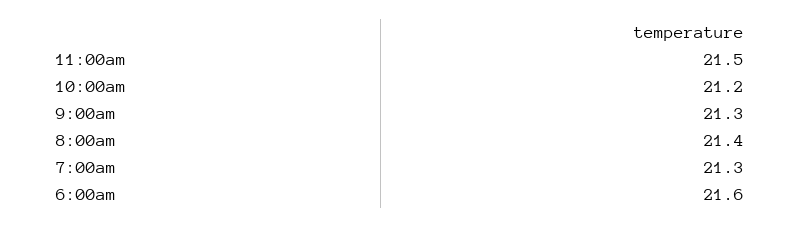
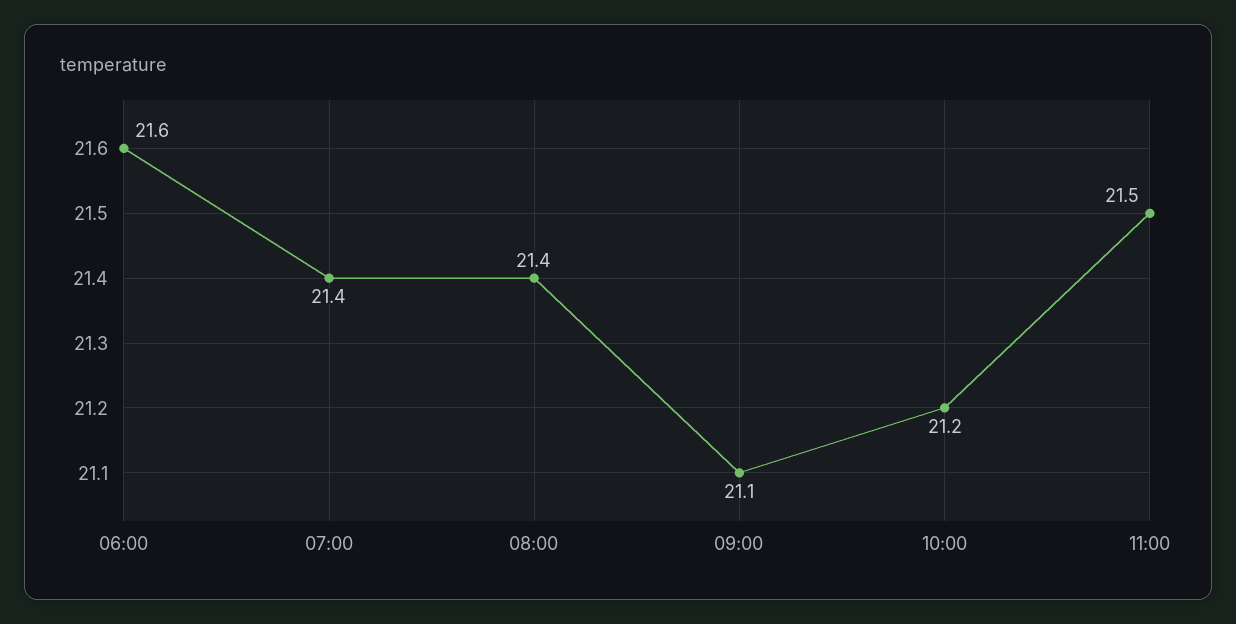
  {
    "11:00am": 21.5,
    "10:00am": 21.2,
-   "9:00am": 21.3,
+   "9:00am": 21.1,
    "8:00am": 21.4,
-   "7:00am": 21.3,
+   "7:00am": 21.4,
    "6:00am": 21.6
  }

